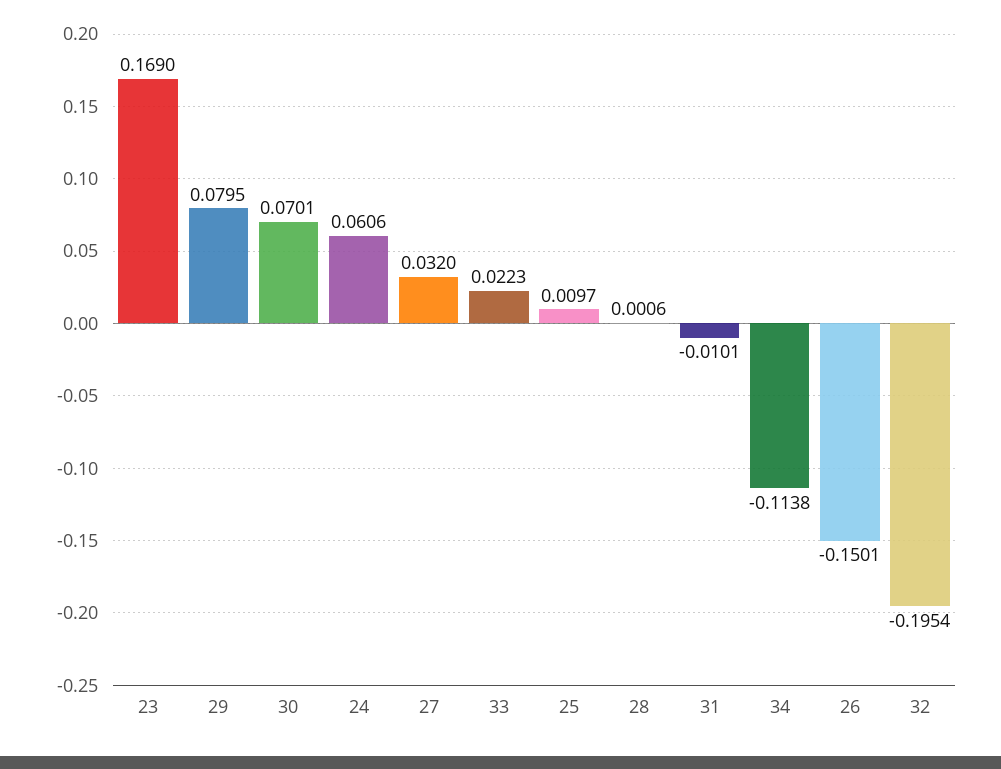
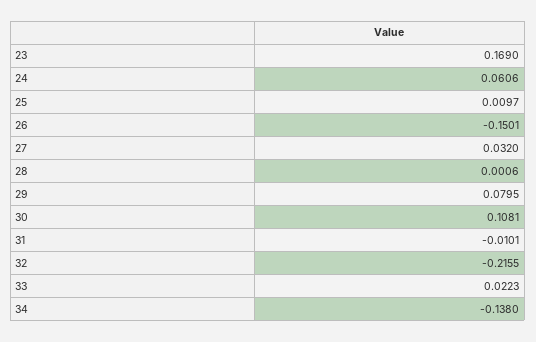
  {
    "23": 0.169,
    "29": 0.0795,
-   "30": 0.0701,
+   "30": 0.1081,
    "24": 0.0606,
    "27": 0.032,
    "33": 0.0223,
    "25": 0.0097,
    "28": 0.0006,
    "31": -0.0101,
-   "34": -0.1138,
+   "34": -0.138,
    "26": -0.1501,
-   "32": -0.1954
+   "32": -0.2155
  }

